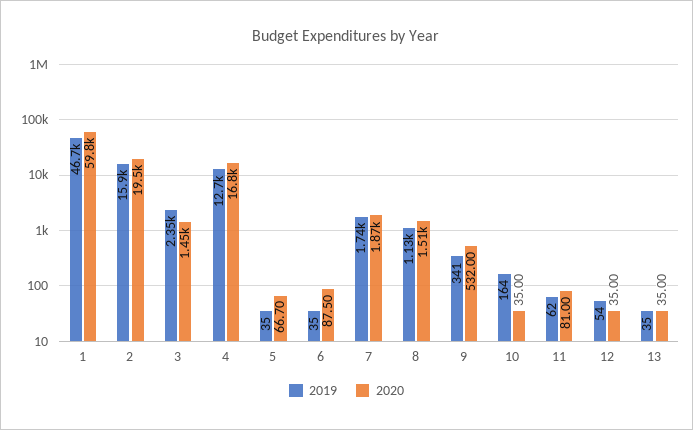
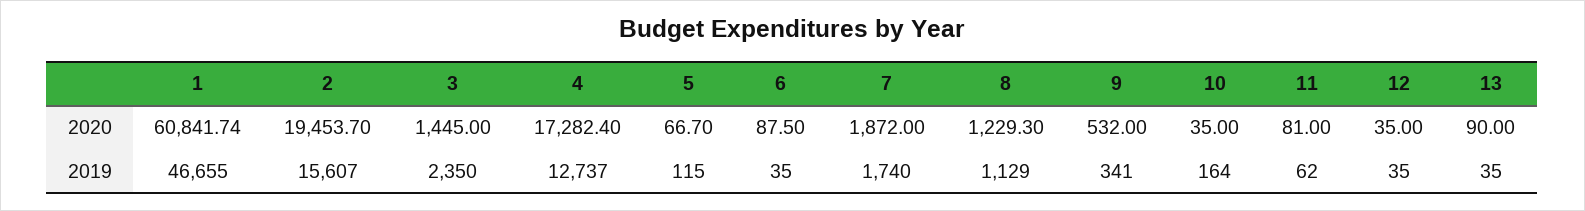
  {
    "2019": {
      "1": 46655,
-     "2": 15900,
+     "2": 15607,
      "3": 2350,
      "4": 12737,
-     "5": 35,
+     "5": 115,
      "6": 35,
      "7": 1740,
      "8": 1129,
      "9": 341,
      "10": 164,
      "11": 62,
-     "12": 54,
+     "12": 35,
      "13": 35
    },
    "2020": {
-     "1": 59800,
+     "1": 60841.74,
      "2": 19453.7,
      "3": 1445,
-     "4": 16800,
+     "4": 17282.4,
      "5": 66.7,
      "6": 87.5,
      "7": 1872,
-     "8": 1510,
+     "8": 1229.3,
      "9": 532,
      "10": 35,
      "11": 81,
      "12": 35,
-     "13": 35
+     "13": 90
    }
  }

